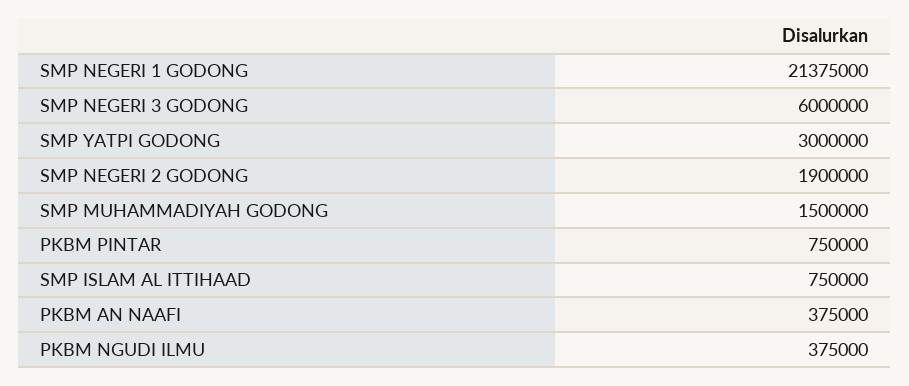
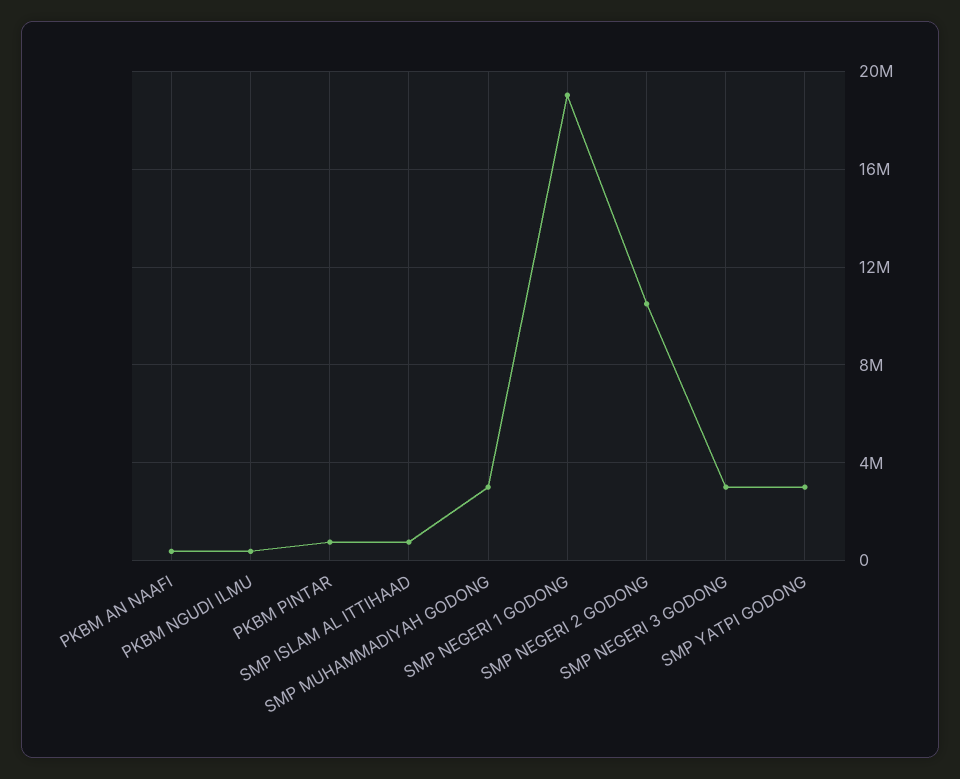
  {
-   "SMP NEGERI 1 GODONG": 21375000,
+   "SMP NEGERI 1 GODONG": 19000000,
-   "SMP NEGERI 3 GODONG": 6000000,
+   "SMP NEGERI 3 GODONG": 3000000,
    "SMP YATPI GODONG": 3000000,
-   "SMP NEGERI 2 GODONG": 1900000,
+   "SMP NEGERI 2 GODONG": 10500000,
-   "SMP MUHAMMADIYAH GODONG": 1500000,
+   "SMP MUHAMMADIYAH GODONG": 3000000,
    "PKBM PINTAR": 750000,
    "SMP ISLAM AL ITTIHAAD": 750000,
    "PKBM AN NAAFI": 375000,
    "PKBM NGUDI ILMU": 375000
  }

